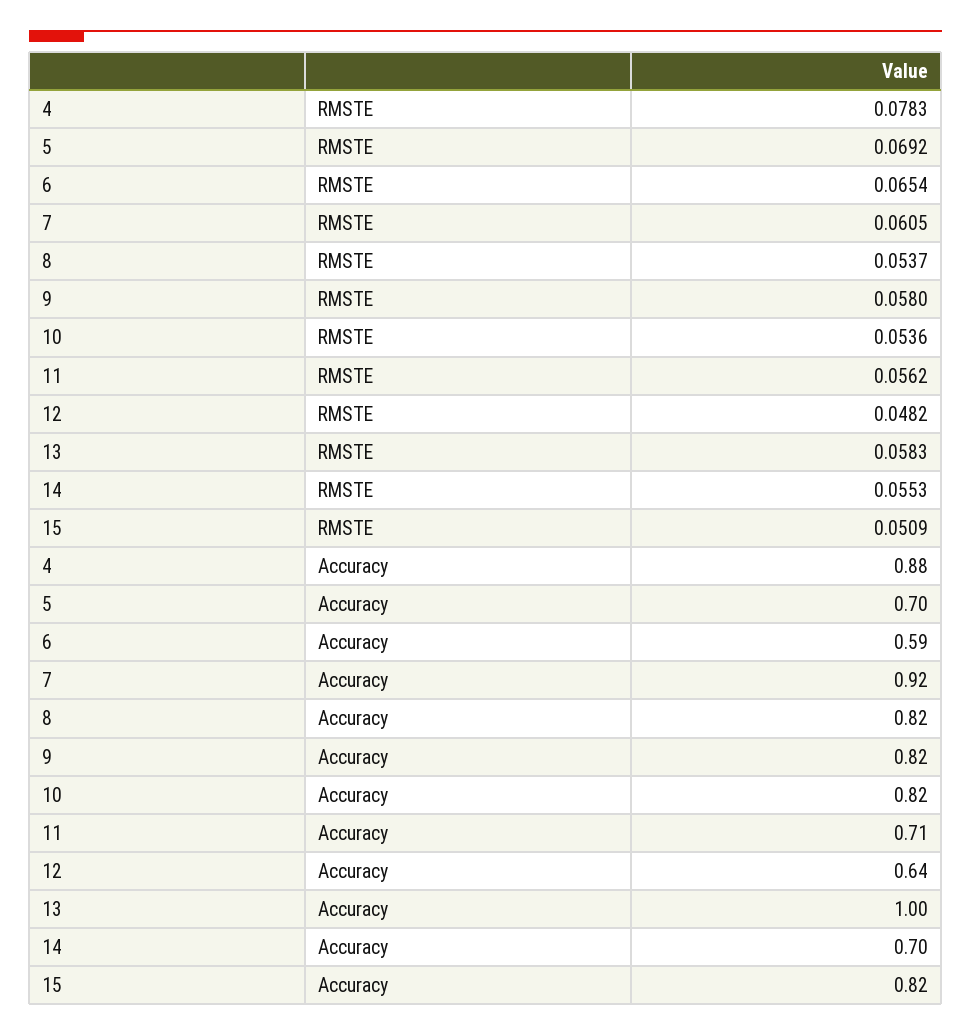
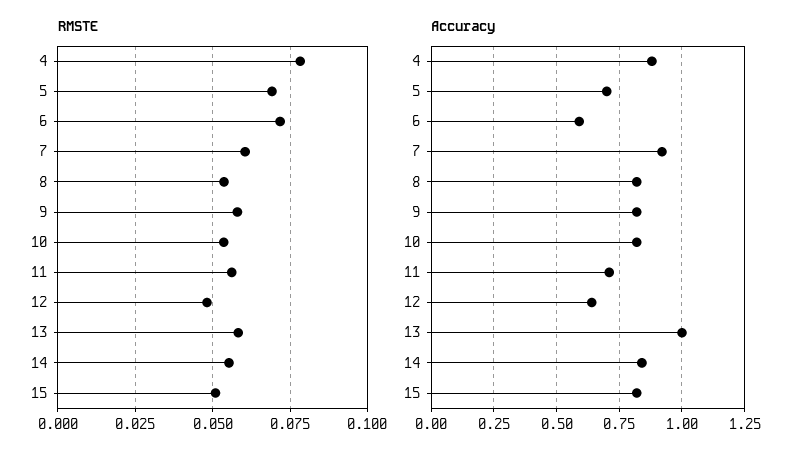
  {
    "RMSTE": {
      "4": 0.0783,
      "5": 0.0692,
-     "6": 0.0654,
+     "6": 0.0725,
      "7": 0.0605,
      "8": 0.0537,
      "9": 0.058,
      "10": 0.0536,
      "11": 0.0562,
      "12": 0.0482,
      "13": 0.0583,
      "14": 0.0553,
      "15": 0.0509
    },
    "Accuracy": {
      "4": 0.88,
      "5": 0.7,
      "6": 0.59,
      "7": 0.92,
      "8": 0.82,
      "9": 0.82,
      "10": 0.82,
      "11": 0.71,
      "12": 0.64,
      "13": 1,
-     "14": 0.7,
+     "14": 0.85,
      "15": 0.82
    }
  }

